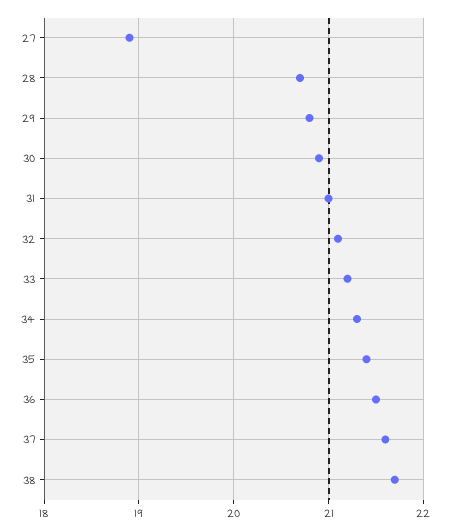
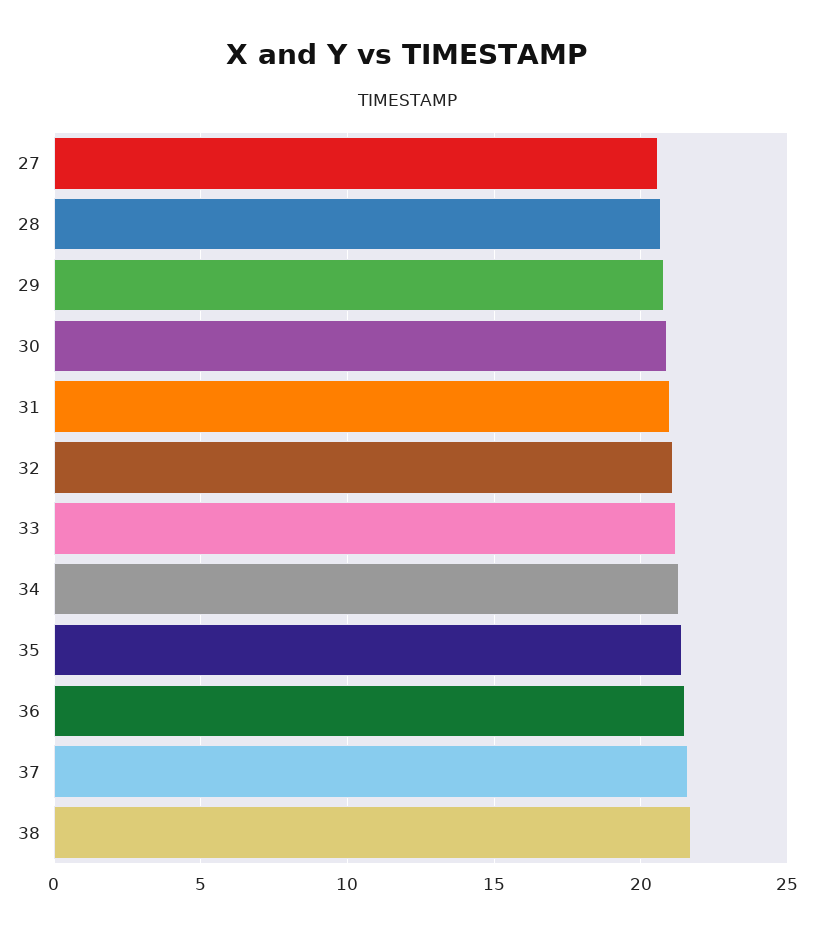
  {
-   "27": 18.9,
+   "27": 20.5,
    "28": 20.7,
    "29": 20.8,
    "30": 20.9,
    "31": 21,
    "32": 21.1,
    "33": 21.2,
    "34": 21.3,
    "35": 21.4,
    "36": 21.5,
    "37": 21.6,
    "38": 21.7
  }

